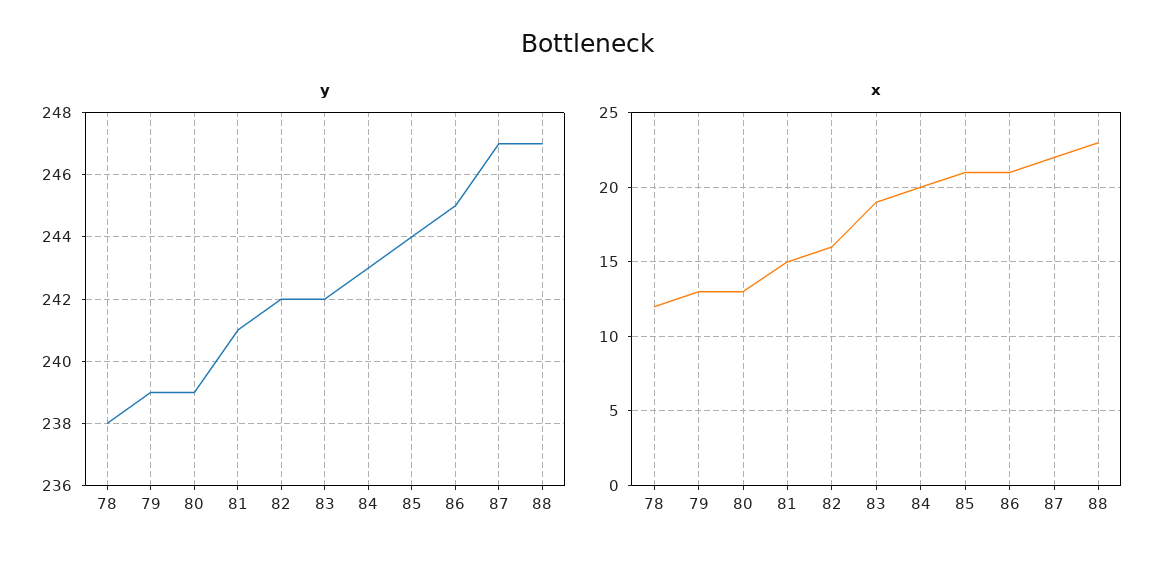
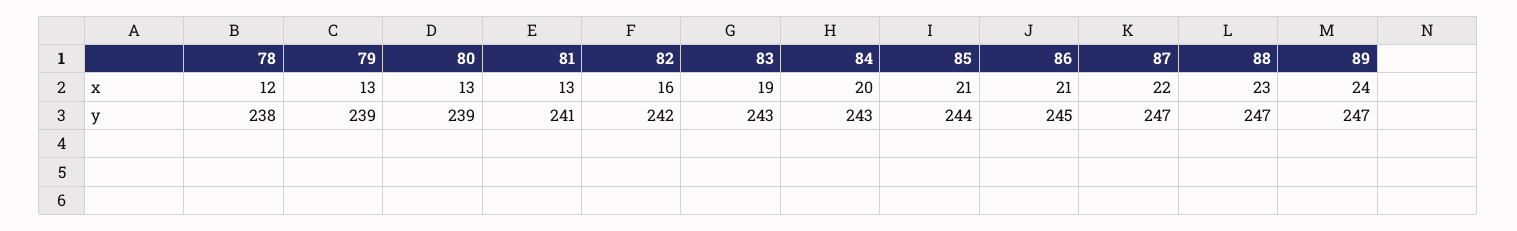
  {
    "y": {
      "78": 238,
      "79": 239,
      "80": 239,
      "81": 241,
      "82": 242,
-     "83": 242,
+     "83": 243,
      "84": 243,
      "85": 244,
      "86": 245,
      "87": 247,
-     "88": 247
+     "88": 247,
+     "89": 247
    },
    "x": {
      "78": 12,
      "79": 13,
      "80": 13,
-     "81": 15,
+     "81": 13,
      "82": 16,
      "83": 19,
      "84": 20,
      "85": 21,
      "86": 21,
      "87": 22,
-     "88": 23
+     "88": 23,
+     "89": 24
    }
  }

